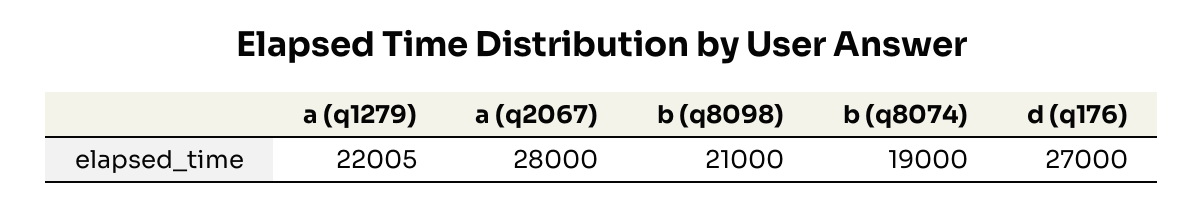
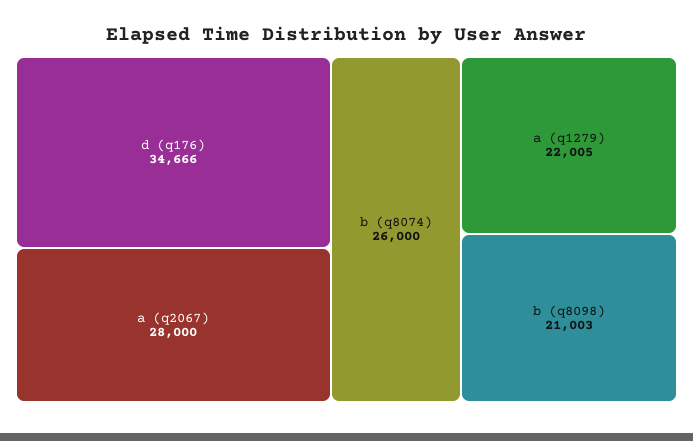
  {
    "a (q1279)": 22005,
    "a (q2067)": 28000,
-   "b (q8098)": 21000,
+   "b (q8098)": 21003,
-   "b (q8074)": 19000,
+   "b (q8074)": 26000,
-   "d (q176)": 27000
+   "d (q176)": 34666
  }

